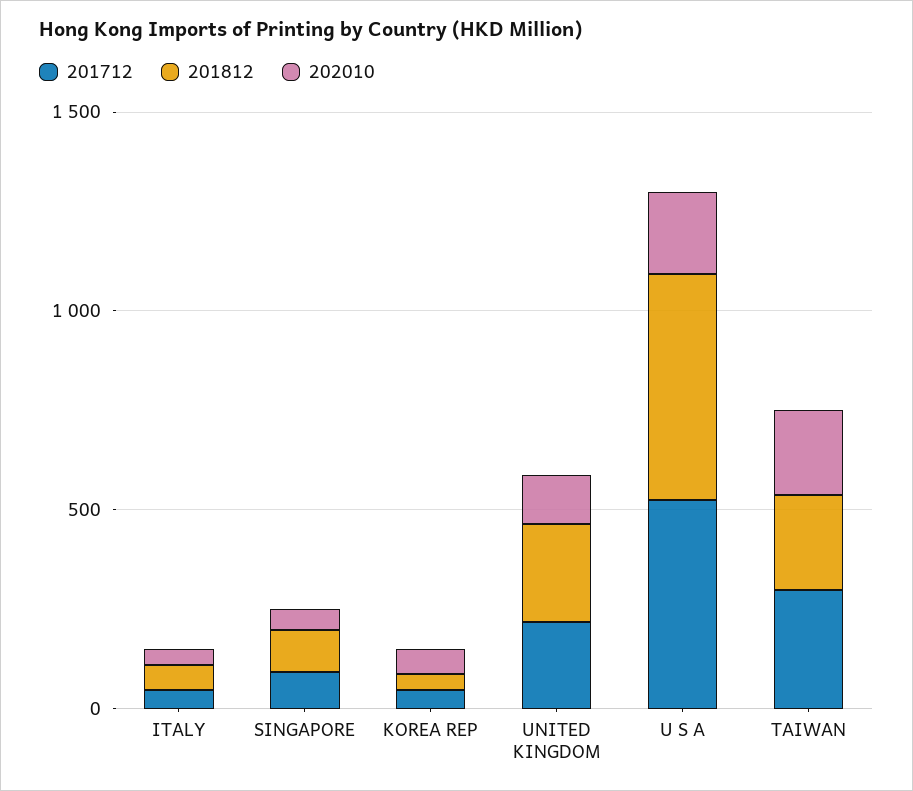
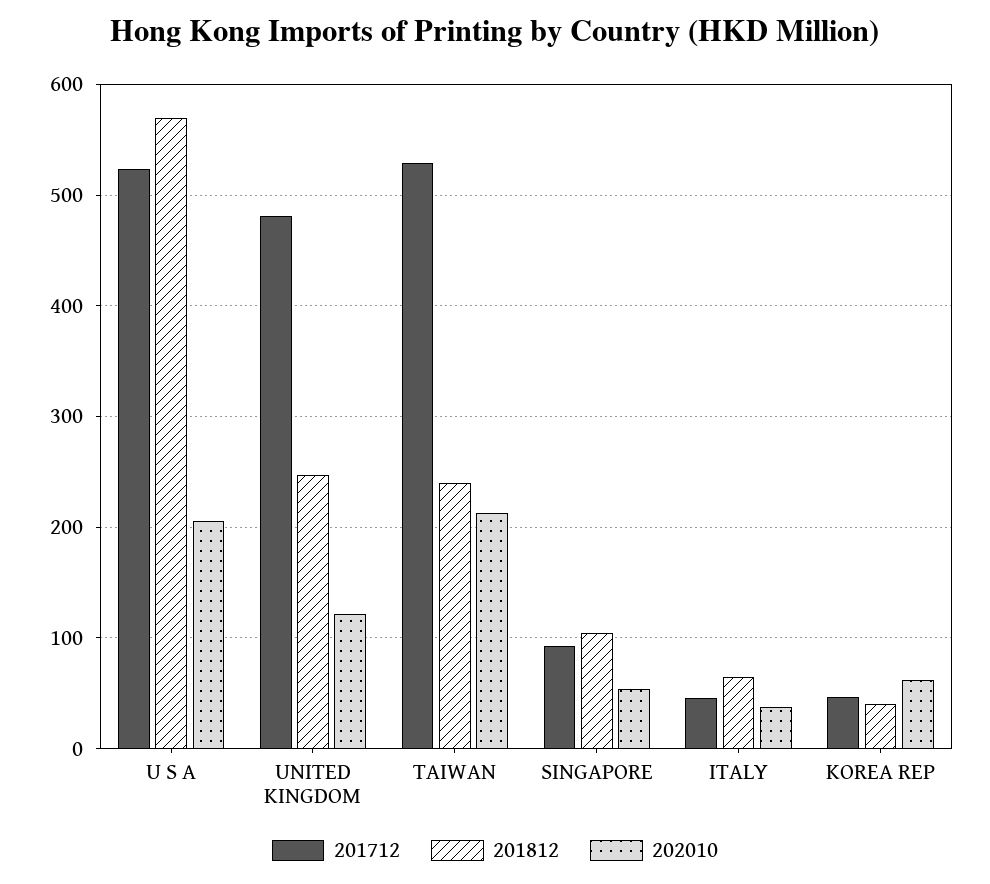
  {
    "201712": {
      "ITALY": 50,
      "SINGAPORE": 90,
      "KOREA REP": 50,
-     "UNITED KINGDOM": 200,
+     "UNITED KINGDOM": 480,
      "U S A": 520,
-     "TAIWAN": 300
+     "TAIWAN": 530
    },
    "201812": {
      "ITALY": 70,
      "SINGAPORE": 100,
      "KOREA REP": 40,
      "UNITED KINGDOM": 250,
      "U S A": 570,
      "TAIWAN": 240
    },
    "202010": {
      "ITALY": 40,
      "SINGAPORE": 50,
      "KOREA REP": 60,
      "UNITED KINGDOM": 120,
      "U S A": 210,
      "TAIWAN": 210
    }
  }

